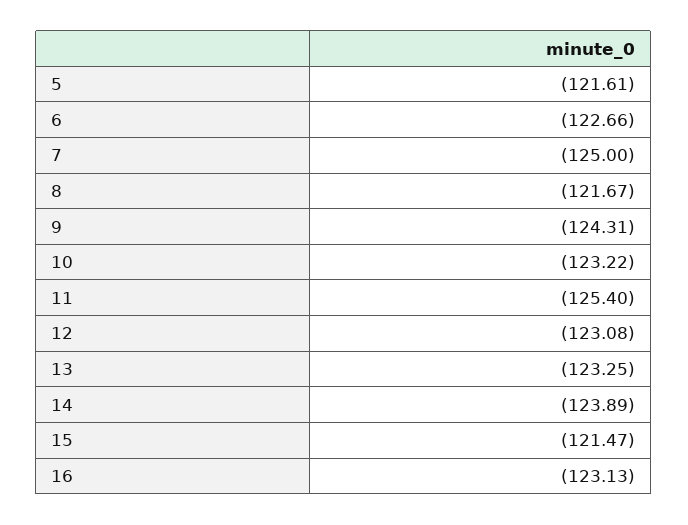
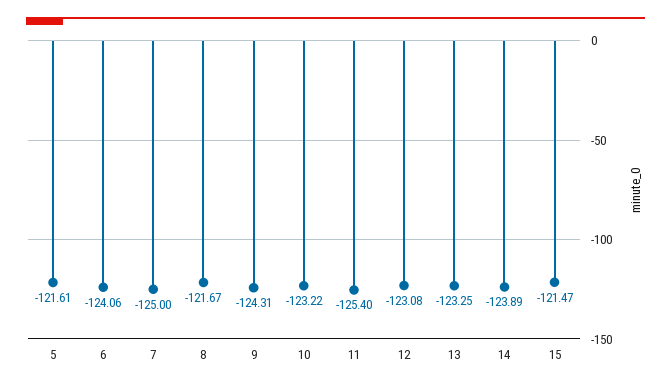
  {
    "5": -121.61,
-   "6": -122.66,
+   "6": -124.06,
    "7": -125,
    "8": -121.67,
    "9": -124.31,
    "10": -123.22,
    "11": -125.4,
    "12": -123.08,
    "13": -123.25,
    "14": -123.89,
-   "15": -121.47,
+   "15": -121.47
-   "16": -123.13
  }

